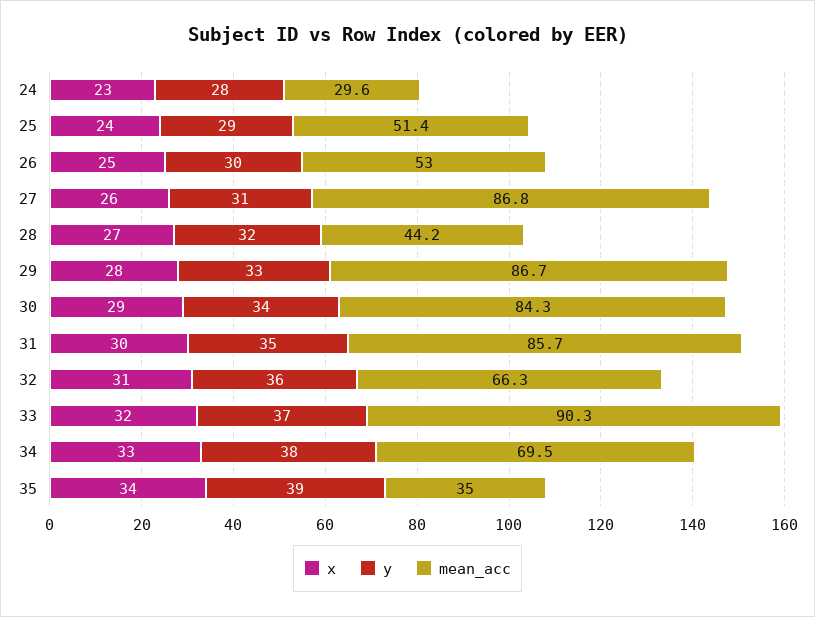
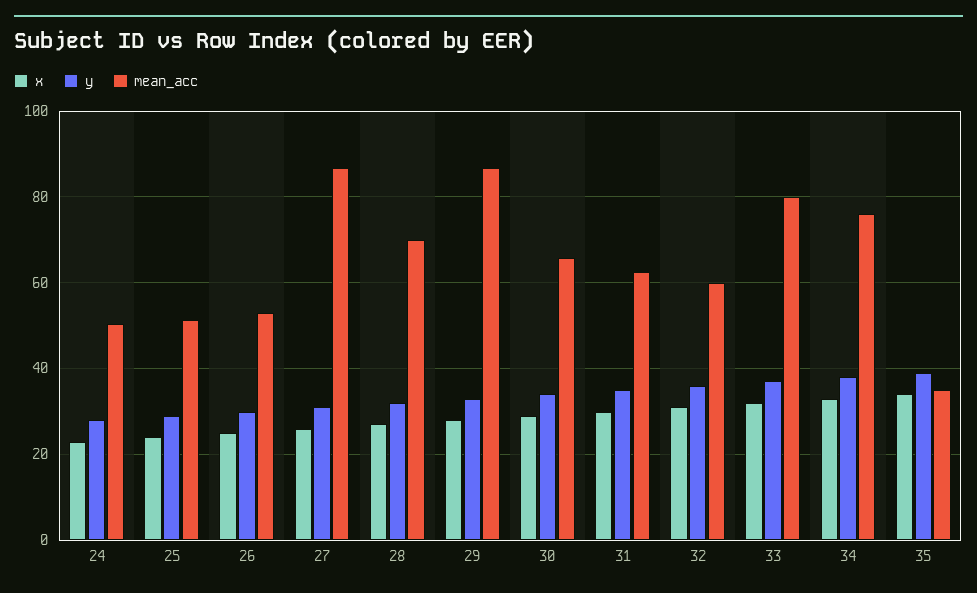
  {
    "x": {
      "24": 23,
      "25": 24,
      "26": 25,
      "27": 26,
      "28": 27,
      "29": 28,
      "30": 29,
      "31": 30,
      "32": 31,
      "33": 32,
      "34": 33,
      "35": 34
    },
    "y": {
      "24": 28,
      "25": 29,
      "26": 30,
      "27": 31,
      "28": 32,
      "29": 33,
      "30": 34,
      "31": 35,
      "32": 36,
      "33": 37,
      "34": 38,
      "35": 39
    },
    "mean_acc": {
-     "24": 29.6,
+     "24": 50,
      "25": 51.4,
      "26": 53,
      "27": 86.8,
-     "28": 44.2,
+     "28": 70,
      "29": 86.7,
-     "30": 84.3,
+     "30": 66,
-     "31": 85.7,
+     "31": 62,
-     "32": 66.3,
+     "32": 60,
-     "33": 90.3,
+     "33": 80,
-     "34": 69.5,
+     "34": 76,
      "35": 35
    }
  }

